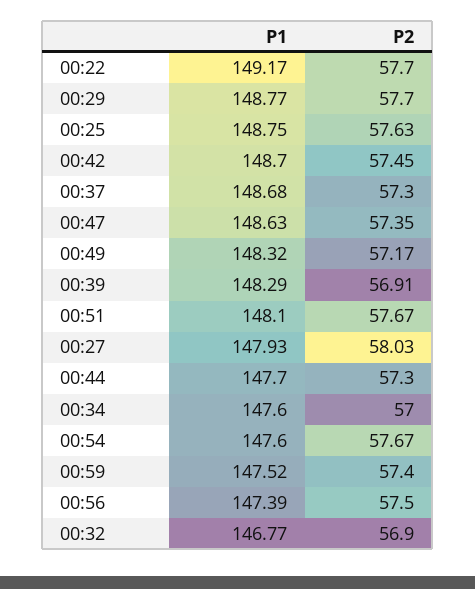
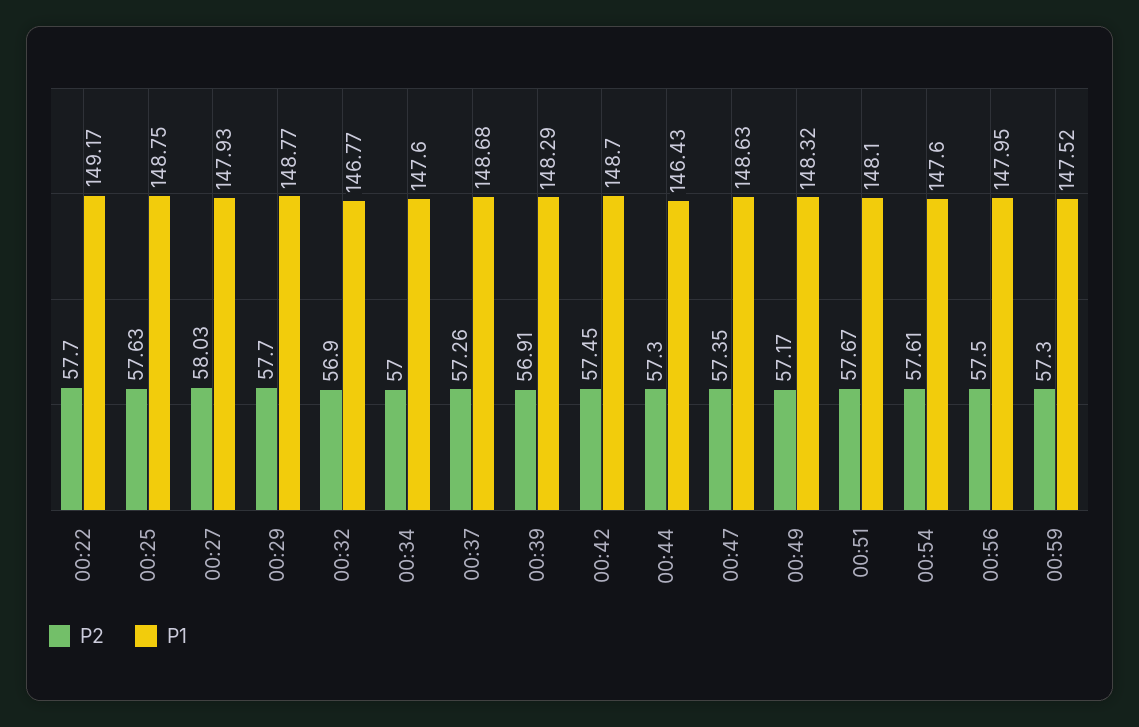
  {
    "P1": {
      "00:22": 149.17,
      "00:29": 148.77,
      "00:25": 148.75,
      "00:42": 148.7,
      "00:37": 148.68,
      "00:47": 148.63,
      "00:49": 148.32,
      "00:39": 148.29,
      "00:51": 148.1,
      "00:27": 147.93,
-     "00:44": 147.7,
+     "00:44": 146.43,
      "00:34": 147.6,
      "00:54": 147.6,
      "00:59": 147.52,
-     "00:56": 147.39,
+     "00:56": 147.95,
      "00:32": 146.77
    },
    "P2": {
      "00:22": 57.7,
      "00:29": 57.7,
      "00:25": 57.63,
      "00:42": 57.45,
-     "00:37": 57.3,
+     "00:37": 57.26,
      "00:47": 57.35,
      "00:49": 57.17,
      "00:39": 56.91,
      "00:51": 57.67,
      "00:27": 58.03,
      "00:44": 57.3,
      "00:34": 57,
-     "00:54": 57.67,
+     "00:54": 57.61,
-     "00:59": 57.4,
+     "00:59": 57.3,
      "00:56": 57.5,
      "00:32": 56.9
    }
  }

